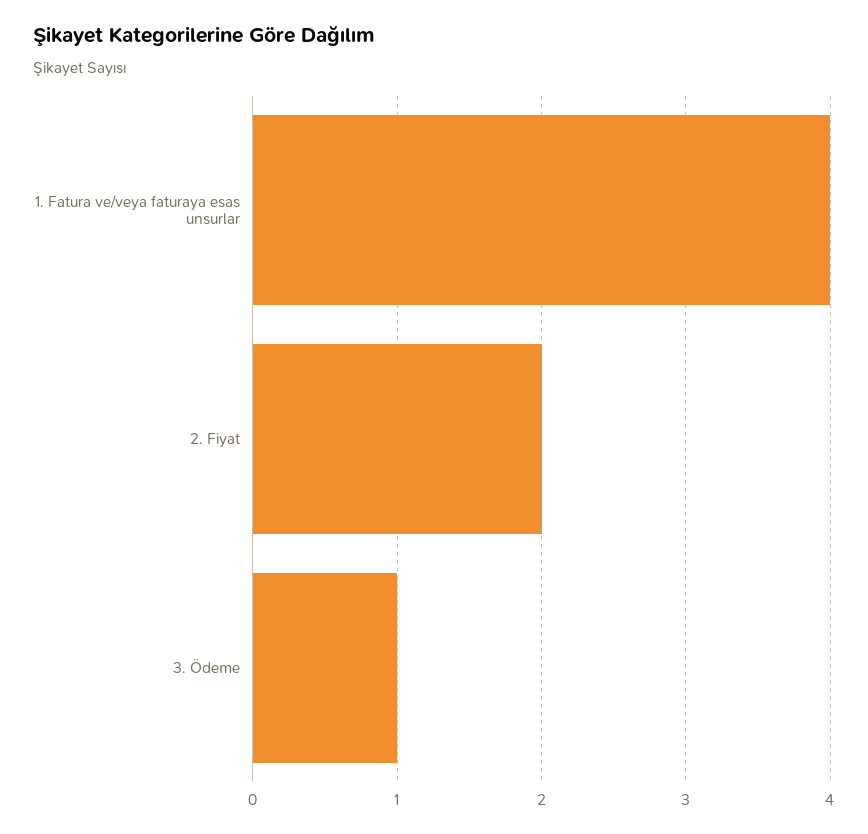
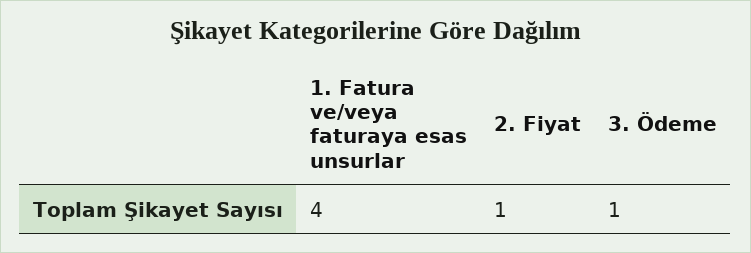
  {
    "1. Fatura ve/veya faturaya esas unsurlar": 4,
-   "2. Fiyat": 2,
+   "2. Fiyat": 1,
    "3. Ödeme": 1
  }

